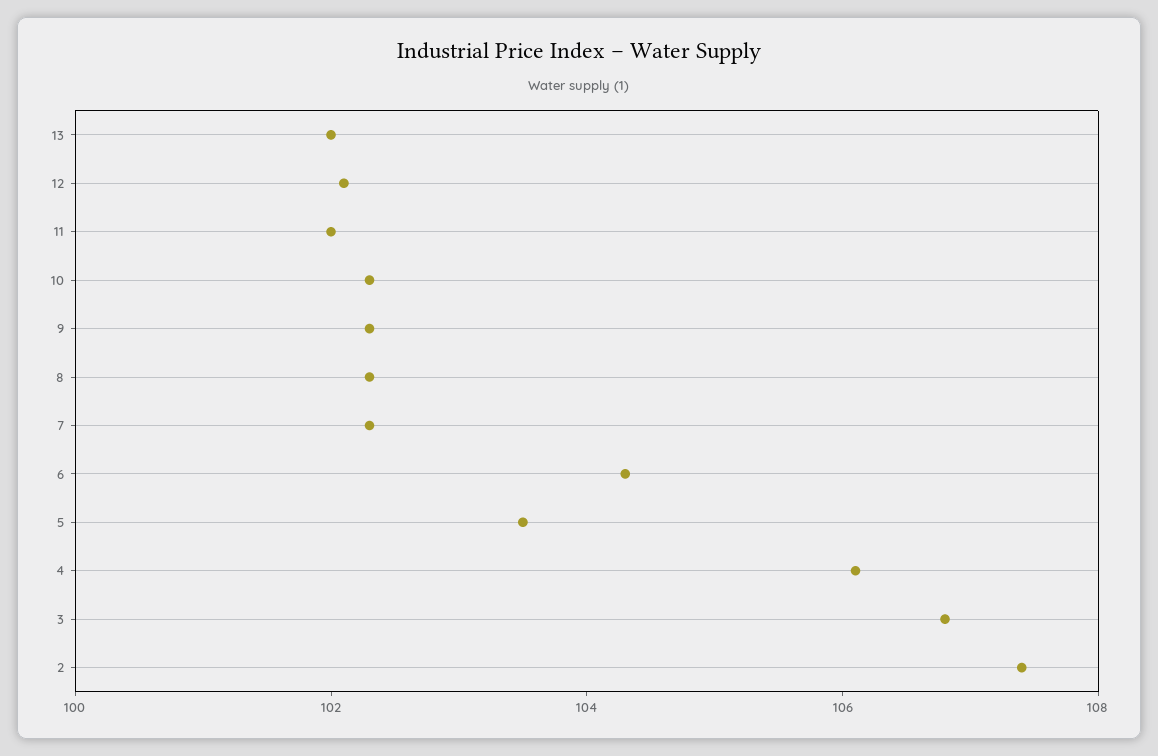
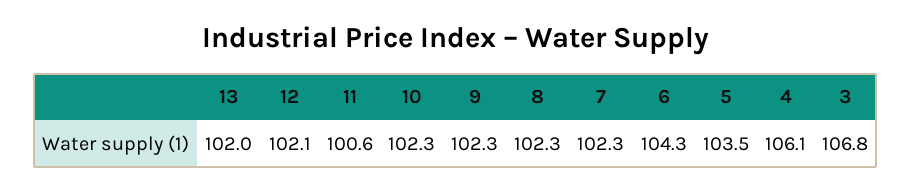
  {
    "13": 102,
    "12": 102.1,
-   "11": 102,
+   "11": 100.6,
    "10": 102.3,
    "9": 102.3,
    "8": 102.3,
    "7": 102.3,
    "6": 104.3,
    "5": 103.5,
    "4": 106.1,
-   "3": 106.8,
+   "3": 106.8
-   "2": 107.5
  }

